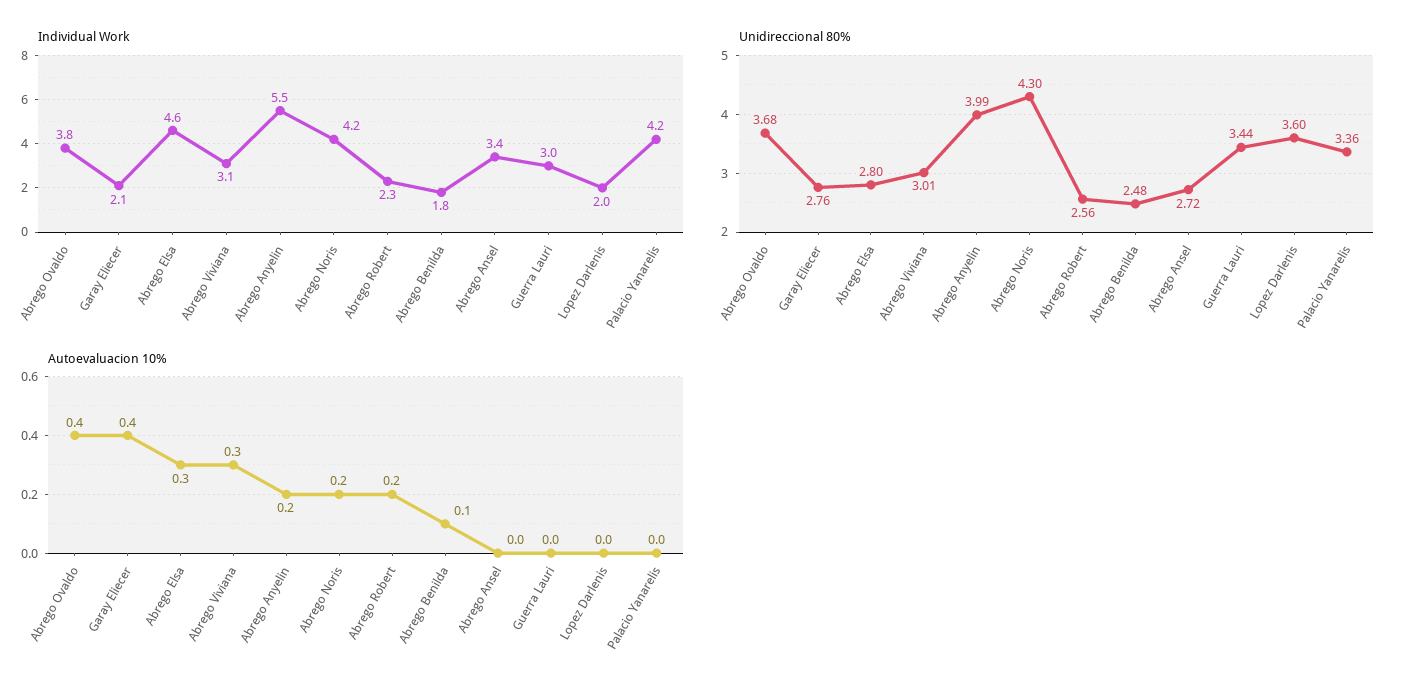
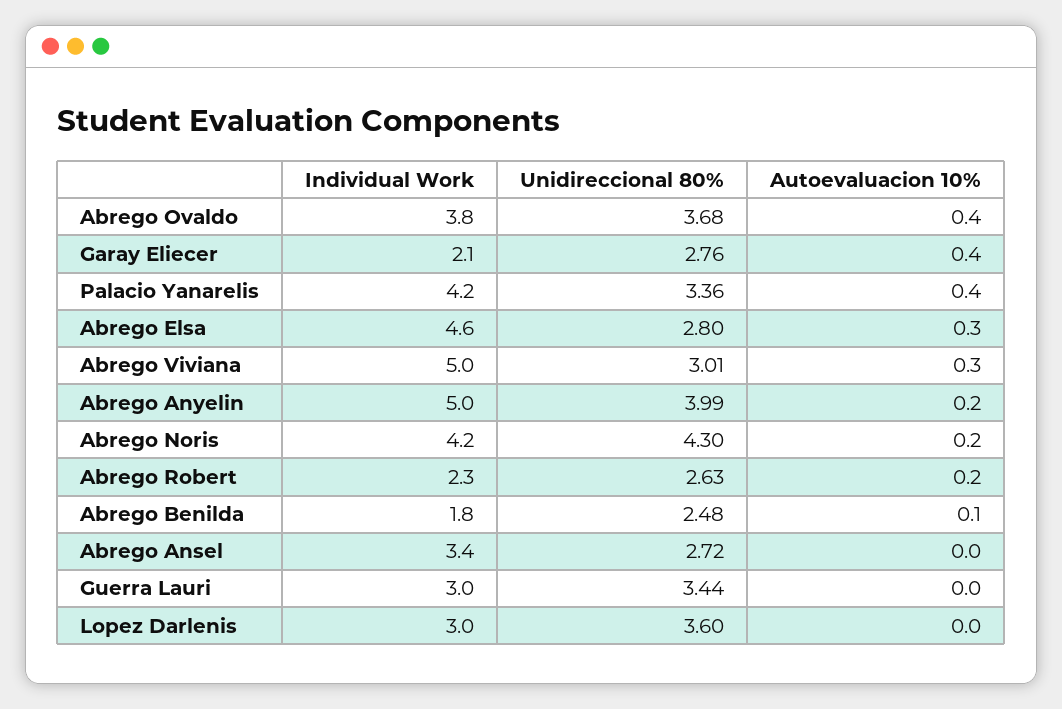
  {
    "Individual Work": {
      "Abrego Ovaldo": 3.8,
      "Garay Eliecer": 2.1,
      "Abrego Elsa": 4.6,
-     "Abrego Viviana": 3.1,
+     "Abrego Viviana": 5,
-     "Abrego Anyelin": 5.5,
+     "Abrego Anyelin": 5,
      "Abrego Noris": 4.2,
      "Abrego Robert": 2.3,
      "Abrego Benilda": 1.8,
      "Abrego Ansel": 3.4,
      "Guerra Lauri": 3,
-     "Lopez Darlenis": 2,
+     "Lopez Darlenis": 3,
      "Palacio Yanarelis": 4.2
    },
    "Unidireccional 80%": {
      "Abrego Ovaldo": 3.68,
      "Garay Eliecer": 2.76,
      "Abrego Elsa": 2.8,
      "Abrego Viviana": 3.01,
      "Abrego Anyelin": 3.99,
      "Abrego Noris": 4.3,
-     "Abrego Robert": 2.56,
+     "Abrego Robert": 2.63,
      "Abrego Benilda": 2.48,
      "Abrego Ansel": 2.72,
      "Guerra Lauri": 3.44,
      "Lopez Darlenis": 3.6,
      "Palacio Yanarelis": 3.36
    },
    "Autoevaluacion 10%": {
      "Abrego Ovaldo": 0.4,
      "Garay Eliecer": 0.4,
      "Abrego Elsa": 0.3,
      "Abrego Viviana": 0.3,
      "Abrego Anyelin": 0.2,
      "Abrego Noris": 0.2,
      "Abrego Robert": 0.2,
      "Abrego Benilda": 0.1,
      "Abrego Ansel": 0,
      "Guerra Lauri": 0,
      "Lopez Darlenis": 0,
-     "Palacio Yanarelis": 0
+     "Palacio Yanarelis": 0.4
    }
  }

